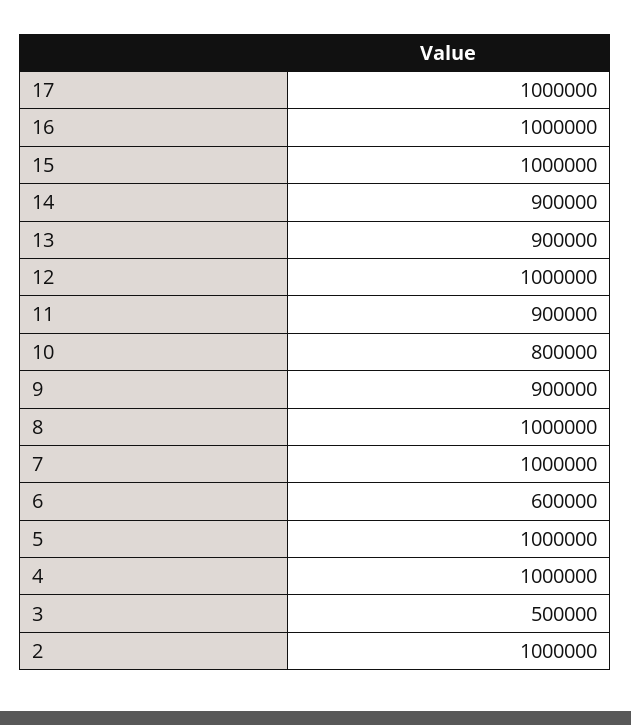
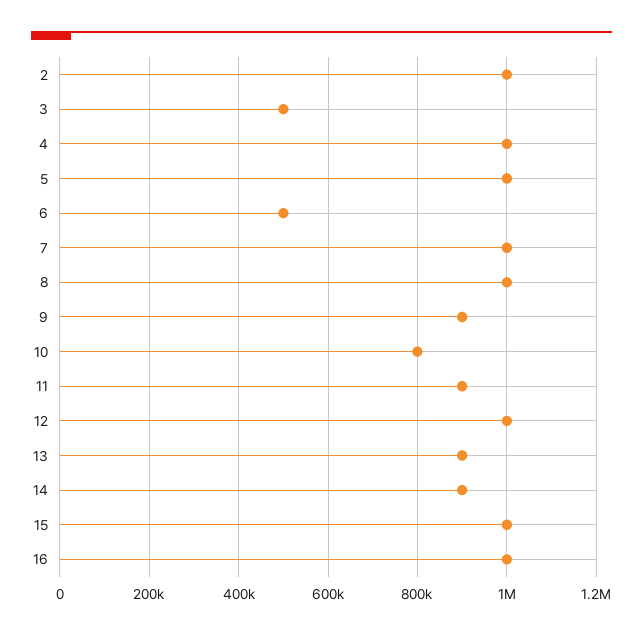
  {
-   "17": 1000000,
    "16": 1000000,
    "15": 1000000,
    "14": 900000,
    "13": 900000,
    "12": 1000000,
    "11": 900000,
    "10": 800000,
    "9": 900000,
    "8": 1000000,
    "7": 1000000,
-   "6": 600000,
+   "6": 500000,
    "5": 1000000,
    "4": 1000000,
    "3": 500000,
    "2": 1000000
  }

